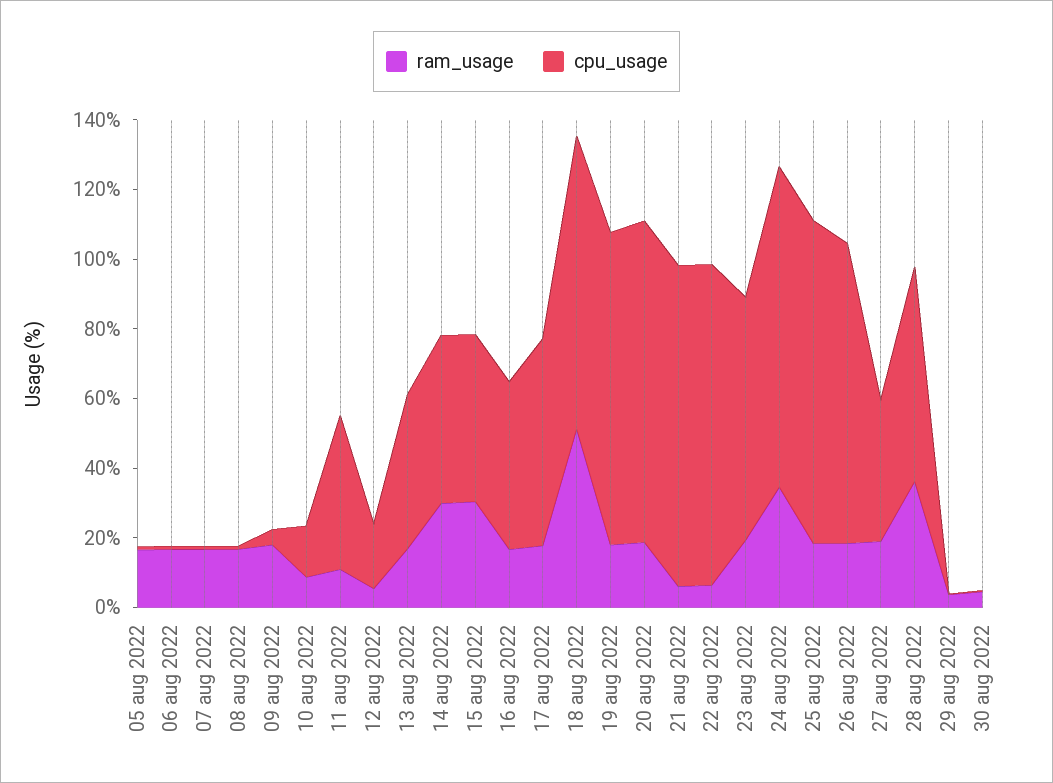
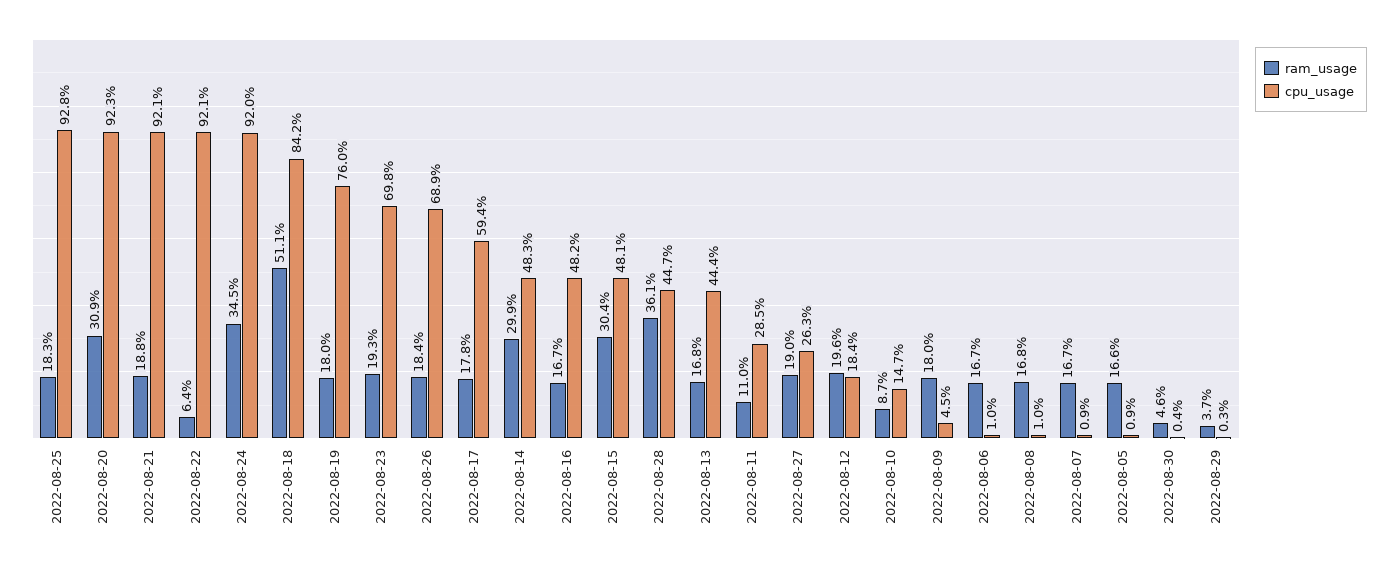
  {
    "ram_usage": {
      "05 aug 2022": 16.6,
      "06 aug 2022": 16.7,
      "07 aug 2022": 16.7,
      "08 aug 2022": 16.8,
      "09 aug 2022": 18,
      "10 aug 2022": 8.7,
      "11 aug 2022": 11,
-     "12 aug 2022": 5,
+     "12 aug 2022": 19.6,
      "13 aug 2022": 16.8,
      "14 aug 2022": 29.9,
      "15 aug 2022": 30.4,
      "16 aug 2022": 16.7,
      "17 aug 2022": 17.8,
      "18 aug 2022": 51.1,
      "19 aug 2022": 18,
-     "20 aug 2022": 20,
+     "20 aug 2022": 30.9,
-     "21 aug 2022": 5,
+     "21 aug 2022": 18.8,
      "22 aug 2022": 6.4,
      "23 aug 2022": 19.3,
      "24 aug 2022": 34.5,
      "25 aug 2022": 18.3,
      "26 aug 2022": 18.4,
      "27 aug 2022": 19,
      "28 aug 2022": 36.1,
      "29 aug 2022": 3.7,
      "30 aug 2022": 4.6
    },
    "cpu_usage": {
      "05 aug 2022": 0.9,
      "06 aug 2022": 1,
      "07 aug 2022": 0.9,
      "08 aug 2022": 1,
      "09 aug 2022": 4.5,
      "10 aug 2022": 14.7,
-     "11 aug 2022": 45,
+     "11 aug 2022": 28.5,
      "12 aug 2022": 18.4,
      "13 aug 2022": 44.4,
      "14 aug 2022": 48.3,
      "15 aug 2022": 48.1,
      "16 aug 2022": 48.2,
      "17 aug 2022": 59.4,
      "18 aug 2022": 84.2,
-     "19 aug 2022": 90,
+     "19 aug 2022": 76,
      "20 aug 2022": 92.3,
      "21 aug 2022": 92.1,
      "22 aug 2022": 92.1,
      "23 aug 2022": 69.8,
      "24 aug 2022": 92,
      "25 aug 2022": 92.8,
-     "26 aug 2022": 85,
+     "26 aug 2022": 68.9,
-     "27 aug 2022": 40,
+     "27 aug 2022": 26.3,
-     "28 aug 2022": 60,
+     "28 aug 2022": 44.7,
      "29 aug 2022": 0.3,
      "30 aug 2022": 0.4
    }
  }

